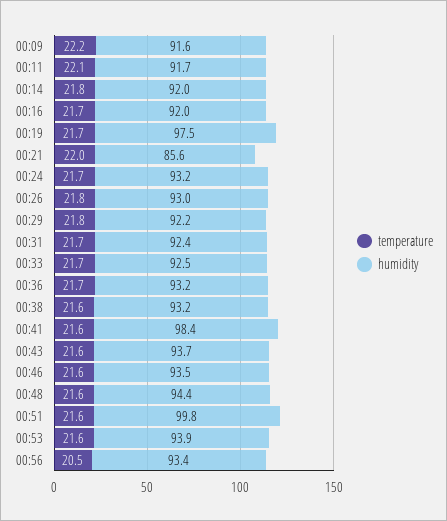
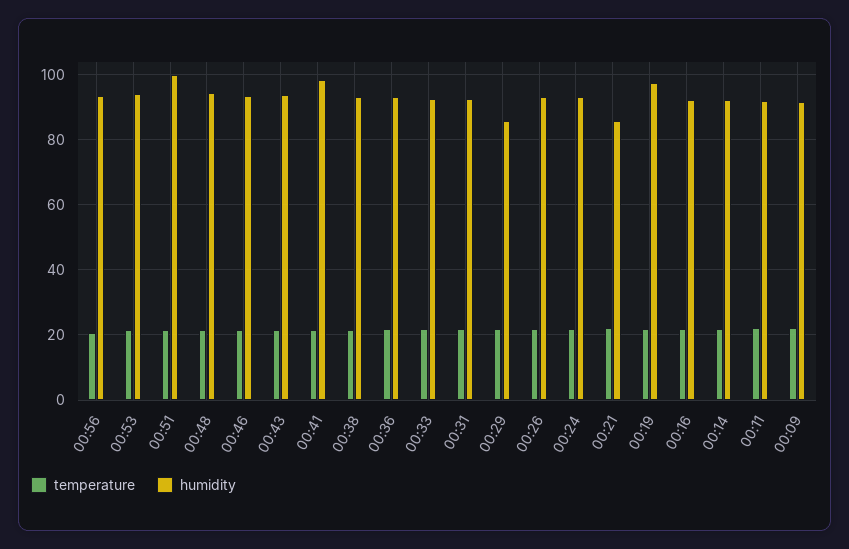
  {
    "temperature": {
      "00:09": 22.2,
      "00:11": 22.1,
      "00:14": 21.8,
      "00:16": 21.7,
      "00:19": 21.7,
      "00:21": 22,
      "00:24": 21.7,
      "00:26": 21.8,
      "00:29": 21.8,
      "00:31": 21.7,
      "00:33": 21.7,
      "00:36": 21.7,
      "00:38": 21.6,
      "00:41": 21.6,
      "00:43": 21.6,
      "00:46": 21.6,
      "00:48": 21.6,
      "00:51": 21.6,
      "00:53": 21.6,
      "00:56": 20.5
    },
    "humidity": {
      "00:09": 91.6,
      "00:11": 91.7,
      "00:14": 92,
      "00:16": 92,
      "00:19": 97.5,
      "00:21": 85.6,
      "00:24": 93.2,
      "00:26": 93,
-     "00:29": 92.2,
+     "00:29": 86,
      "00:31": 92.4,
      "00:33": 92.5,
      "00:36": 93.2,
      "00:38": 93.2,
      "00:41": 98.4,
      "00:43": 93.7,
      "00:46": 93.5,
      "00:48": 94.4,
      "00:51": 99.8,
      "00:53": 93.9,
      "00:56": 93.4
    }
  }

